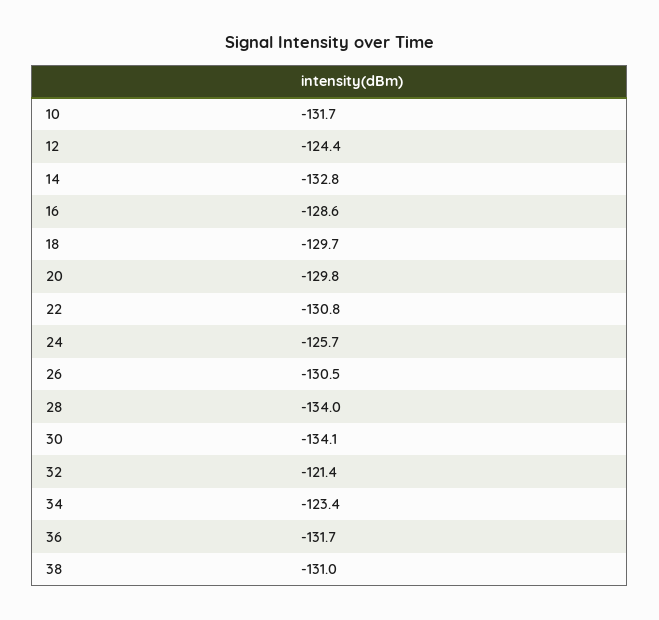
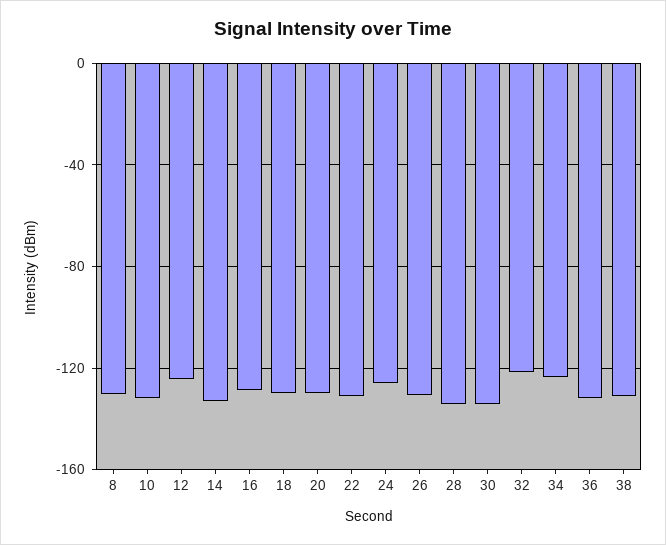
  {
    "10": -131.7,
    "12": -124.4,
    "14": -132.8,
    "16": -128.6,
    "18": -129.7,
    "20": -129.8,
    "22": -130.8,
    "24": -125.7,
    "26": -130.5,
    "28": -134,
    "30": -134.1,
    "32": -121.4,
    "34": -123.4,
    "36": -131.7,
-   "38": -131
+   "38": -131,
+   "8": -130
  }

